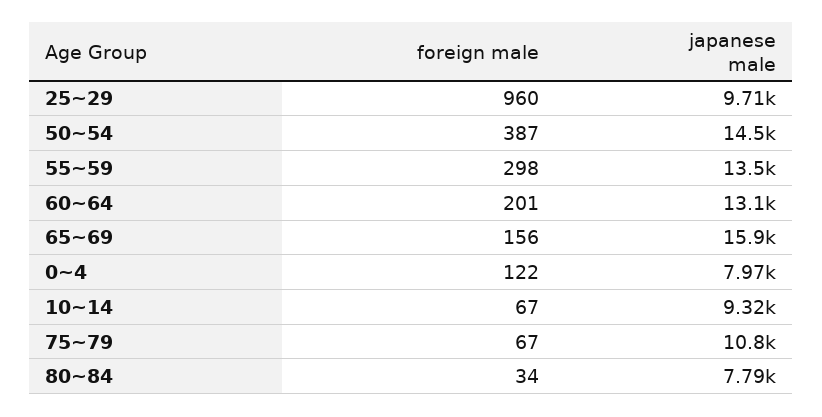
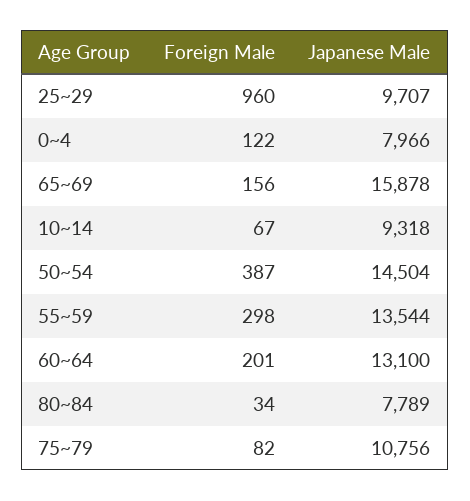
  {
    "foreign male": {
      "25~29": 960,
      "50~54": 387,
      "55~59": 298,
      "60~64": 201,
      "65~69": 156,
      "0~4": 122,
      "10~14": 67,
-     "75~79": 67,
+     "75~79": 82,
      "80~84": 34
    },
    "japanese male": {
      "25~29": 9707,
      "50~54": 14504,
      "55~59": 13544,
      "60~64": 13100,
      "65~69": 15878,
      "0~4": 7966,
      "10~14": 9318,
      "75~79": 10756,
      "80~84": 7789
    }
  }

